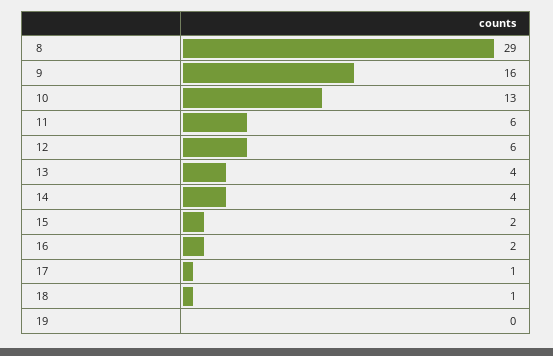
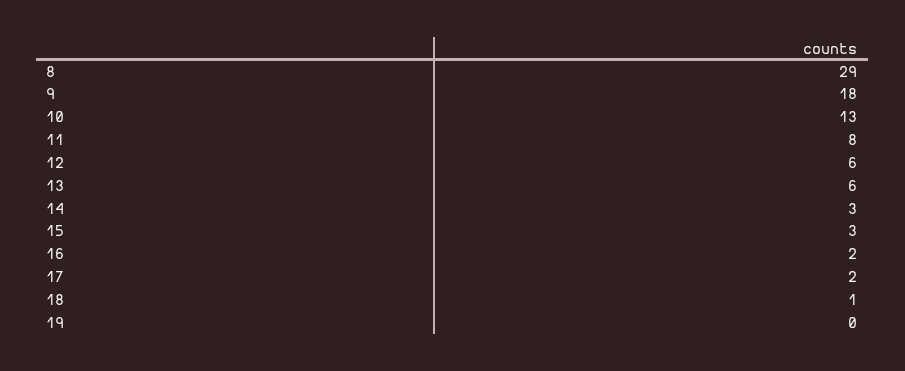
  {
    "8": 29,
-   "9": 16,
+   "9": 18,
    "10": 13,
-   "11": 6,
+   "11": 8,
    "12": 6,
-   "13": 4,
+   "13": 6,
-   "14": 4,
+   "14": 3,
-   "15": 2,
+   "15": 3,
    "16": 2,
-   "17": 1,
+   "17": 2,
    "18": 1,
    "19": 0
  }

